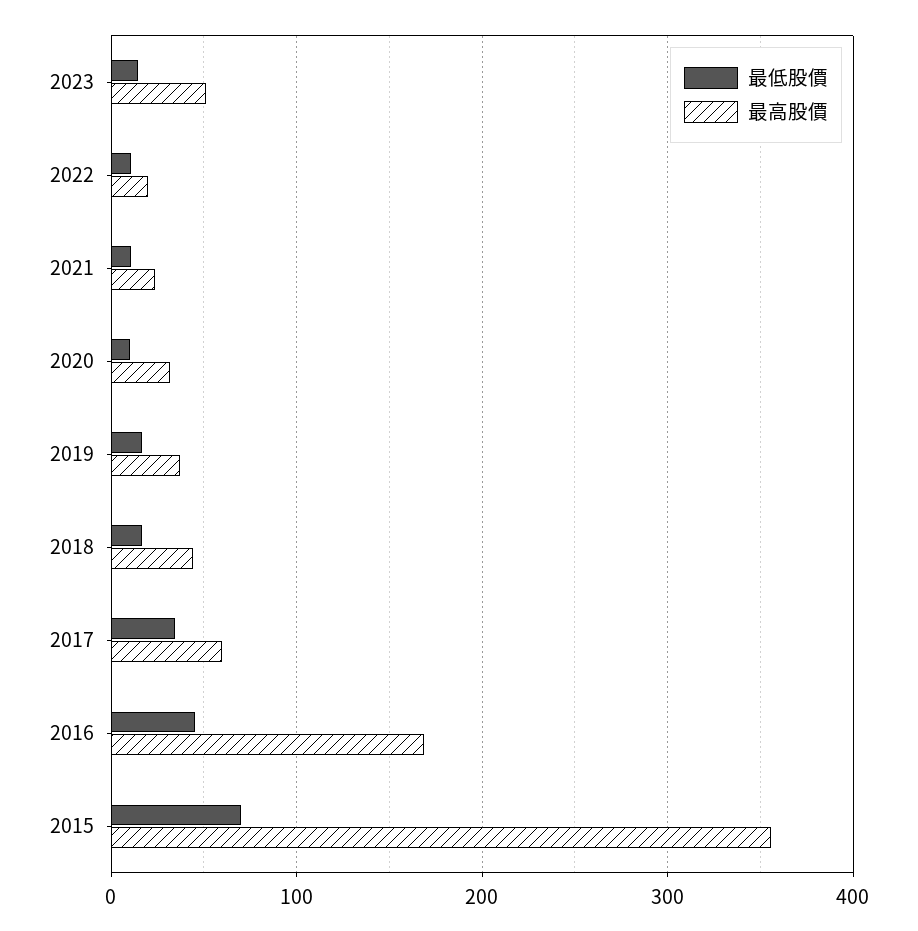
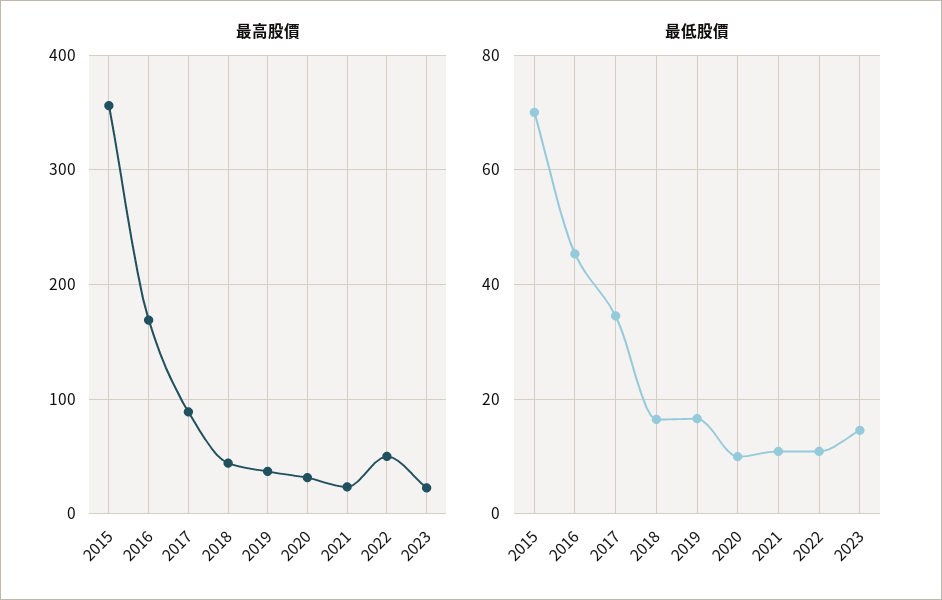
  {
    "最低股價": {
      "2023": 14,
      "2022": 10,
      "2021": 10,
      "2020": 10,
      "2019": 16,
      "2018": 16,
      "2017": 34,
      "2016": 46,
      "2015": 70
    },
    "最高股價": {
-     "2023": 50,
+     "2023": 20,
-     "2022": 20,
+     "2022": 50,
      "2021": 20,
      "2020": 30,
      "2019": 40,
      "2018": 40,
-     "2017": 60,
+     "2017": 90,
      "2016": 170,
      "2015": 360
    }
  }

